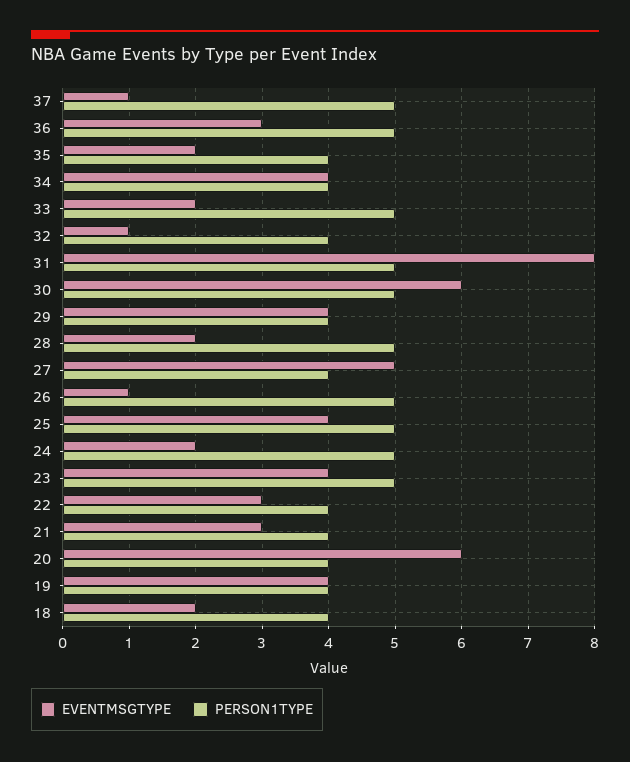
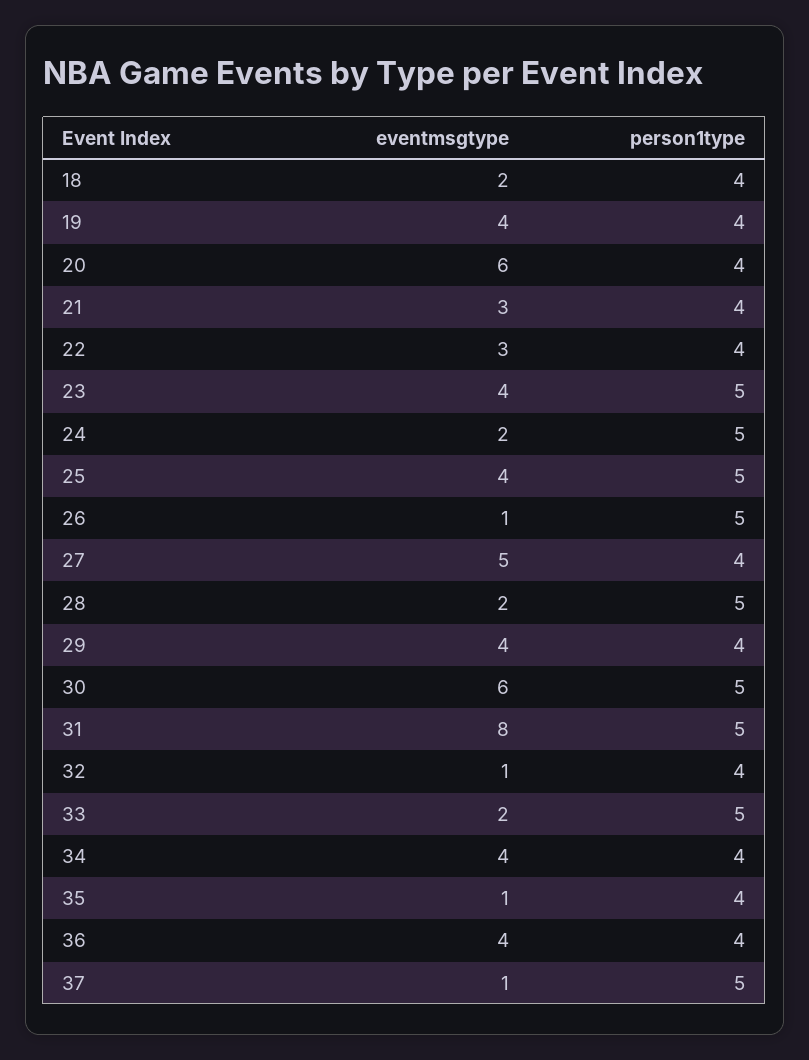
  {
    "EVENTMSGTYPE": {
      "37": 1,
-     "36": 3,
+     "36": 4,
-     "35": 2,
+     "35": 1,
      "34": 4,
      "33": 2,
      "32": 1,
      "31": 8,
      "30": 6,
      "29": 4,
      "28": 2,
      "27": 5,
      "26": 1,
      "25": 4,
      "24": 2,
      "23": 4,
      "22": 3,
      "21": 3,
      "20": 6,
      "19": 4,
      "18": 2
    },
    "PERSON1TYPE": {
      "37": 5,
-     "36": 5,
+     "36": 4,
      "35": 4,
      "34": 4,
      "33": 5,
      "32": 4,
      "31": 5,
      "30": 5,
      "29": 4,
      "28": 5,
      "27": 4,
      "26": 5,
      "25": 5,
      "24": 5,
      "23": 5,
      "22": 4,
      "21": 4,
      "20": 4,
      "19": 4,
      "18": 4
    }
  }

